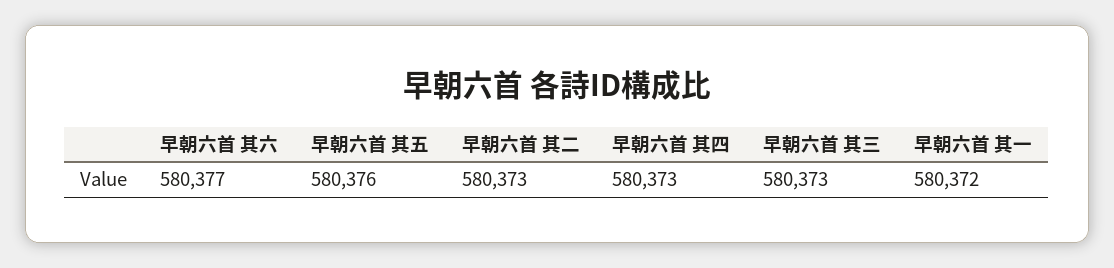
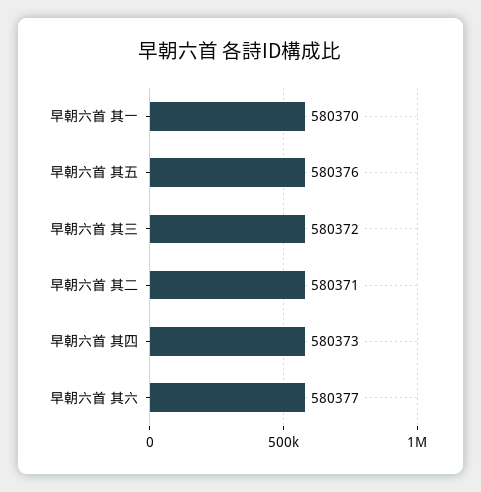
  {
    "早朝六首 其六": 580377,
    "早朝六首 其五": 580376,
-   "早朝六首 其二": 580373,
+   "早朝六首 其二": 580371,
    "早朝六首 其四": 580373,
-   "早朝六首 其三": 580373,
+   "早朝六首 其三": 580372,
-   "早朝六首 其一": 580372
+   "早朝六首 其一": 580370
  }

